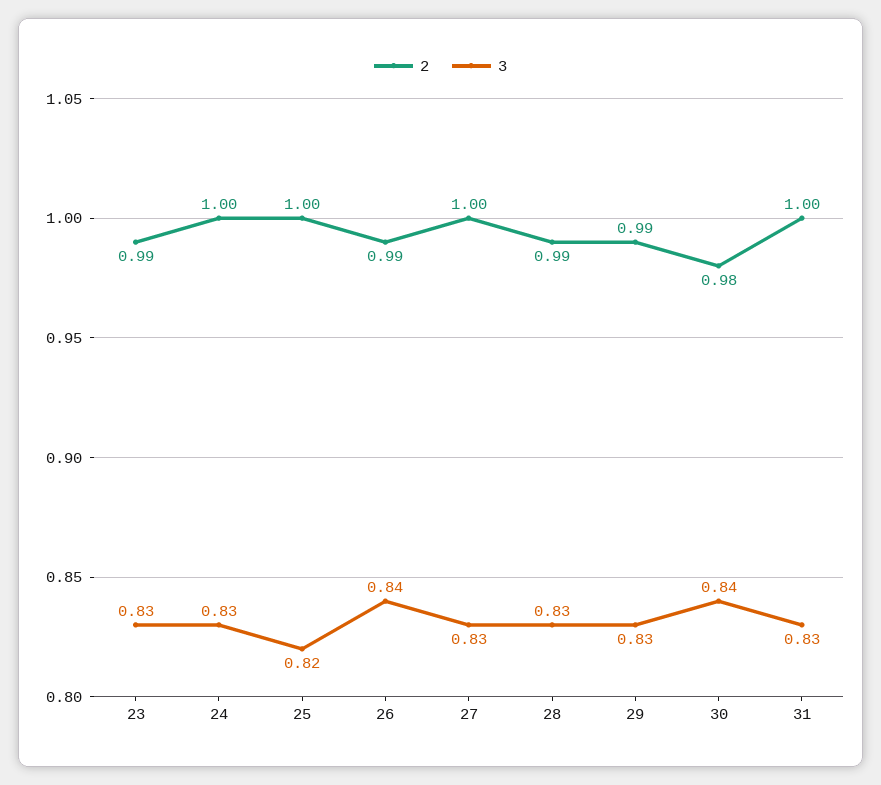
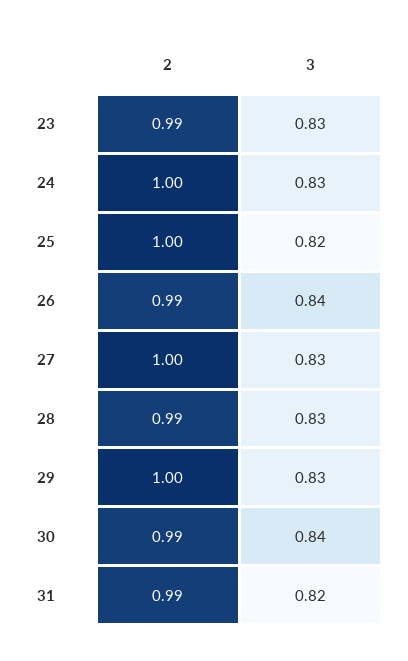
  {
    "2": {
      "23": 0.99,
      "24": 1,
      "25": 1,
      "26": 0.99,
      "27": 1,
      "28": 0.99,
-     "29": 0.99,
+     "29": 1,
-     "30": 0.98,
+     "30": 0.99,
-     "31": 1
+     "31": 0.99
    },
    "3": {
      "23": 0.83,
      "24": 0.83,
      "25": 0.82,
      "26": 0.84,
      "27": 0.83,
      "28": 0.83,
      "29": 0.83,
      "30": 0.84,
-     "31": 0.83
+     "31": 0.82
    }
  }

